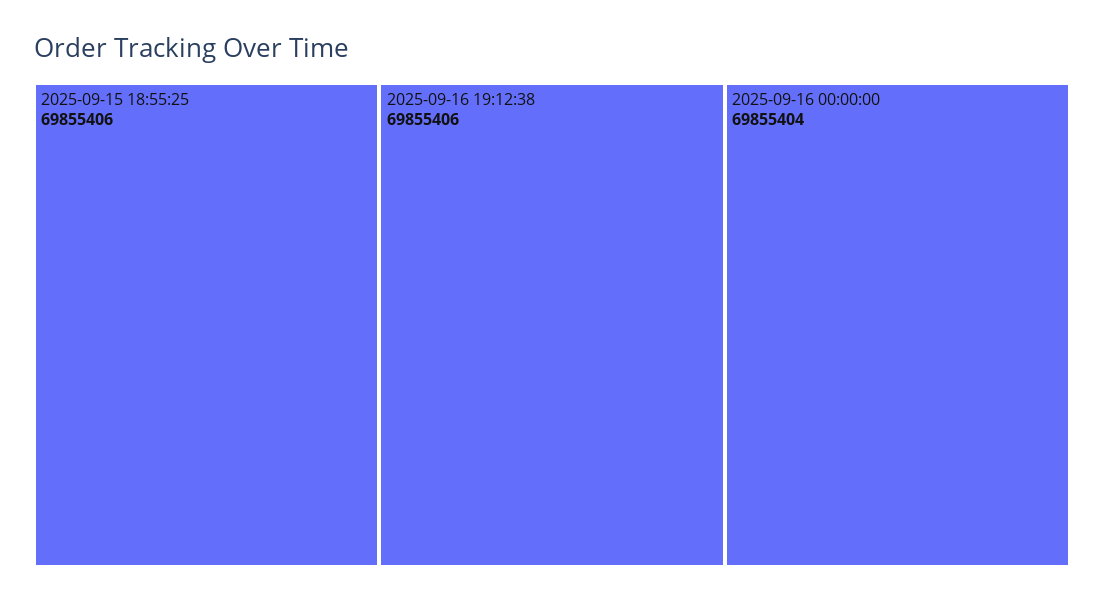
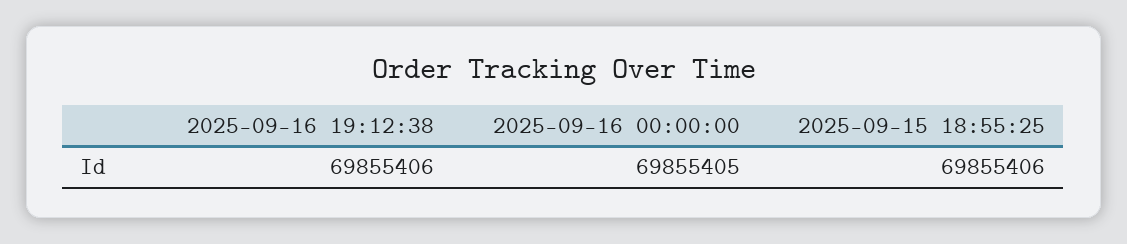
  {
    "2025-09-15 18:55:25": 69855406,
    "2025-09-16 19:12:38": 69855406,
-   "2025-09-16 00:00:00": 69855404
+   "2025-09-16 00:00:00": 69855405
  }

